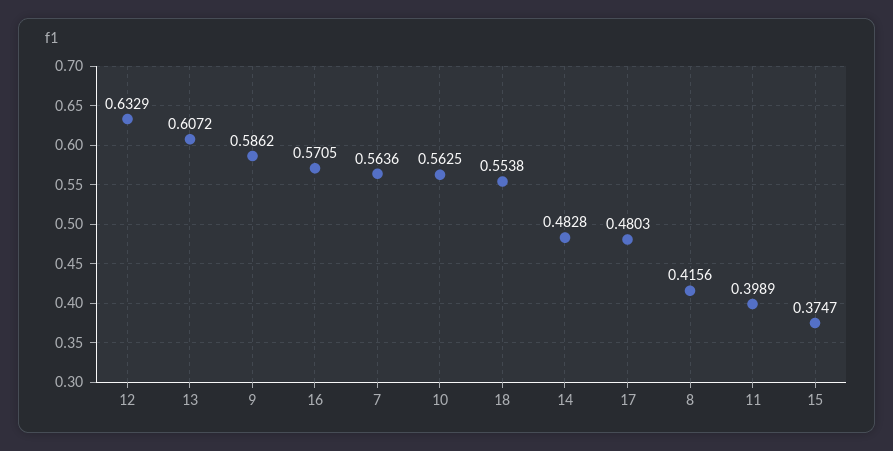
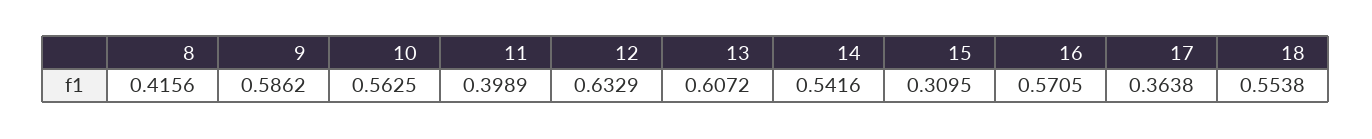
  {
    "12": 0.6329,
    "13": 0.6072,
    "9": 0.5862,
    "16": 0.5705,
-   "7": 0.5636,
    "10": 0.5625,
    "18": 0.5538,
-   "14": 0.4828,
+   "14": 0.5416,
-   "17": 0.4803,
+   "17": 0.3638,
    "8": 0.4156,
    "11": 0.3989,
-   "15": 0.3747
+   "15": 0.3095
  }

